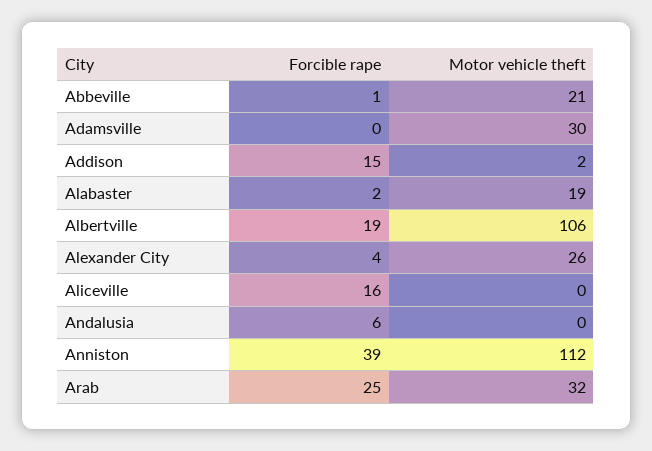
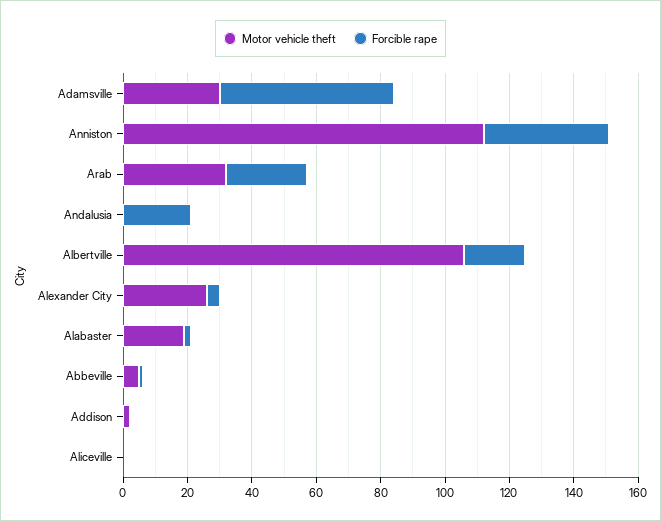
  {
    "Forcible rape": {
      "Abbeville": 1,
-     "Adamsville": 0,
+     "Adamsville": 55,
-     "Addison": 15,
+     "Addison": 0,
      "Alabaster": 2,
      "Albertville": 19,
      "Alexander City": 4,
-     "Aliceville": 16,
+     "Aliceville": 0,
-     "Andalusia": 6,
+     "Andalusia": 20,
      "Anniston": 39,
      "Arab": 25
    },
    "Motor vehicle theft": {
-     "Abbeville": 21,
+     "Abbeville": 5,
      "Adamsville": 30,
      "Addison": 2,
      "Alabaster": 19,
      "Albertville": 106,
      "Alexander City": 26,
      "Aliceville": 0,
      "Andalusia": 0,
      "Anniston": 112,
      "Arab": 32
    }
  }

